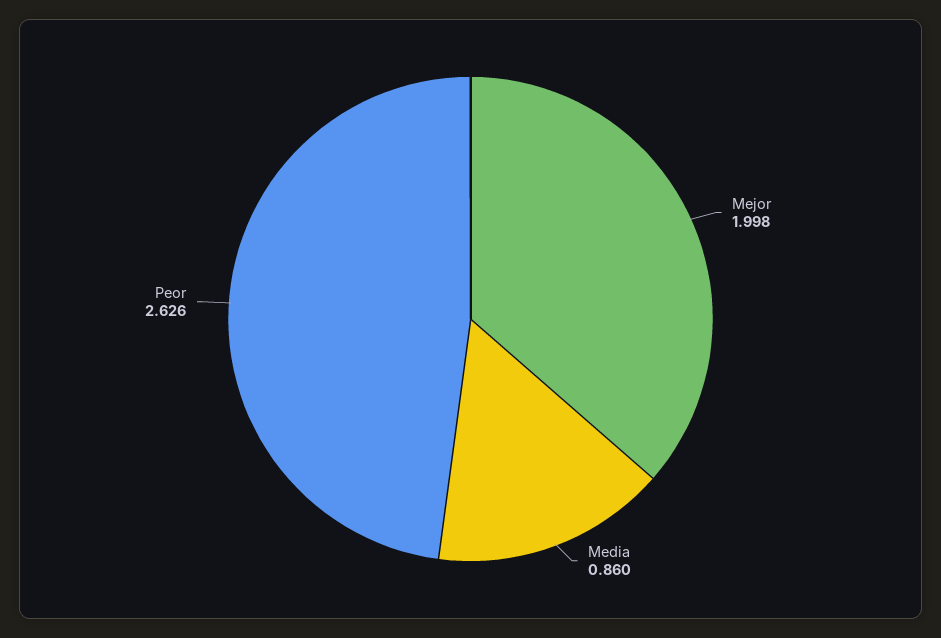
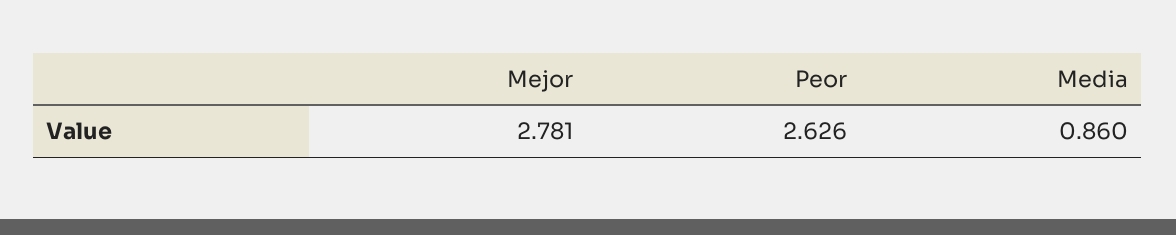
  {
-   "Mejor": 1.998,
+   "Mejor": 2.781,
    "Media": 0.86,
    "Peor": 2.626
  }

